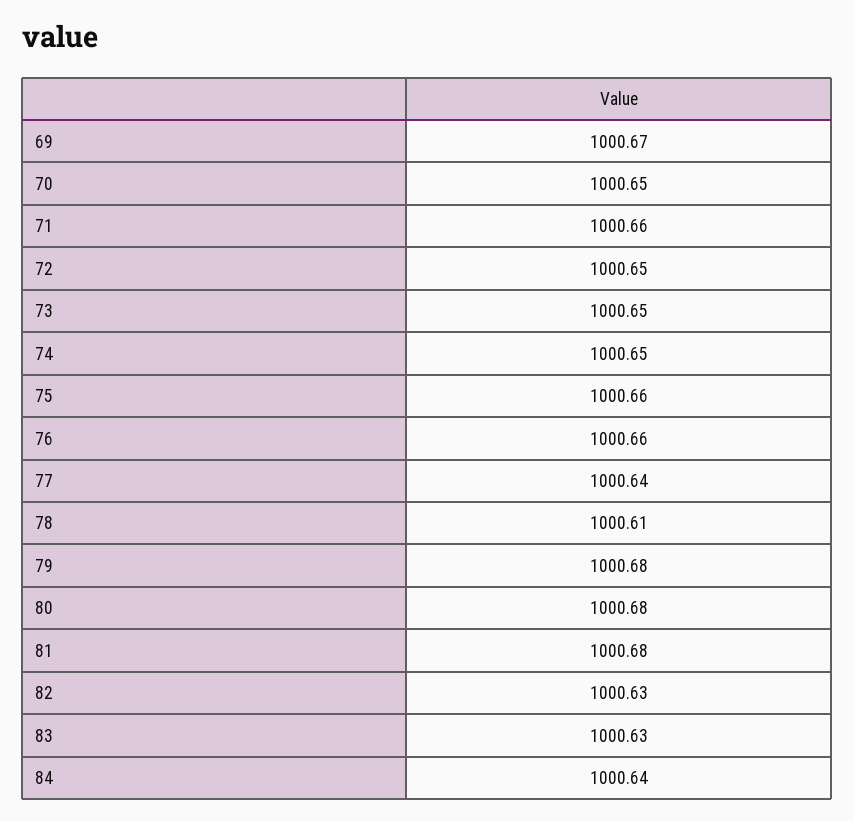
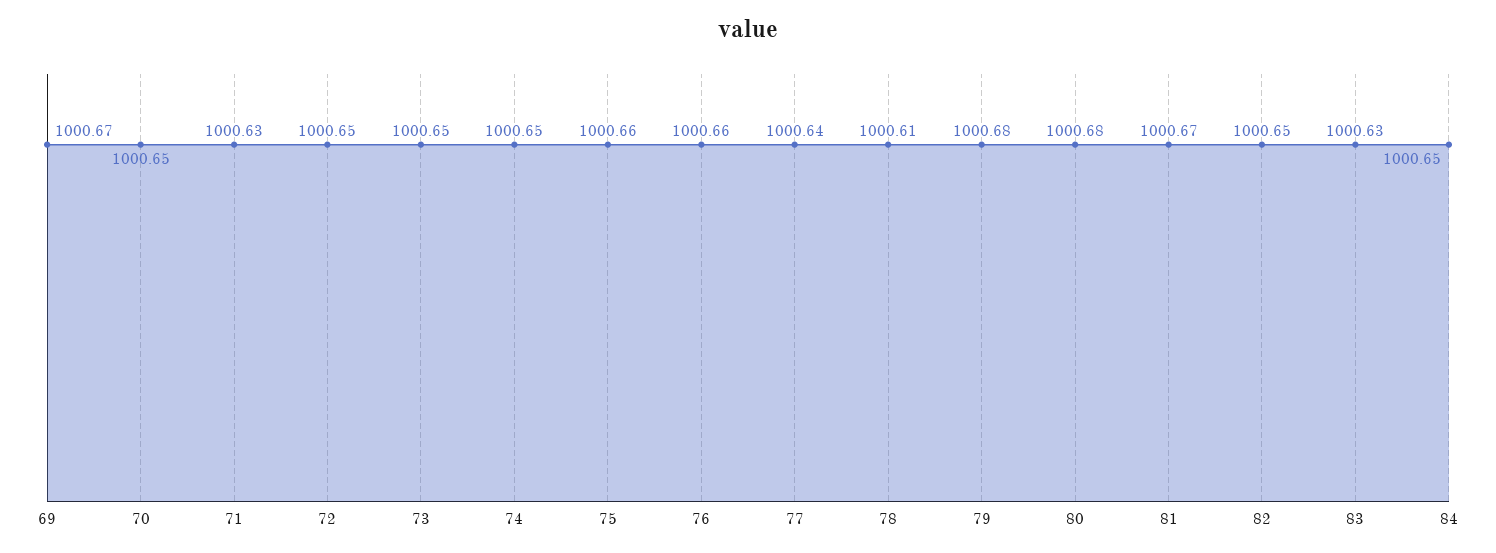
  {
    "69": 1000.67,
    "70": 1000.65,
-   "71": 1000.66,
+   "71": 1000.63,
    "72": 1000.65,
    "73": 1000.65,
    "74": 1000.65,
    "75": 1000.66,
    "76": 1000.66,
    "77": 1000.64,
    "78": 1000.61,
    "79": 1000.68,
    "80": 1000.68,
-   "81": 1000.68,
+   "81": 1000.67,
-   "82": 1000.63,
+   "82": 1000.65,
    "83": 1000.63,
-   "84": 1000.64
+   "84": 1000.65
  }

